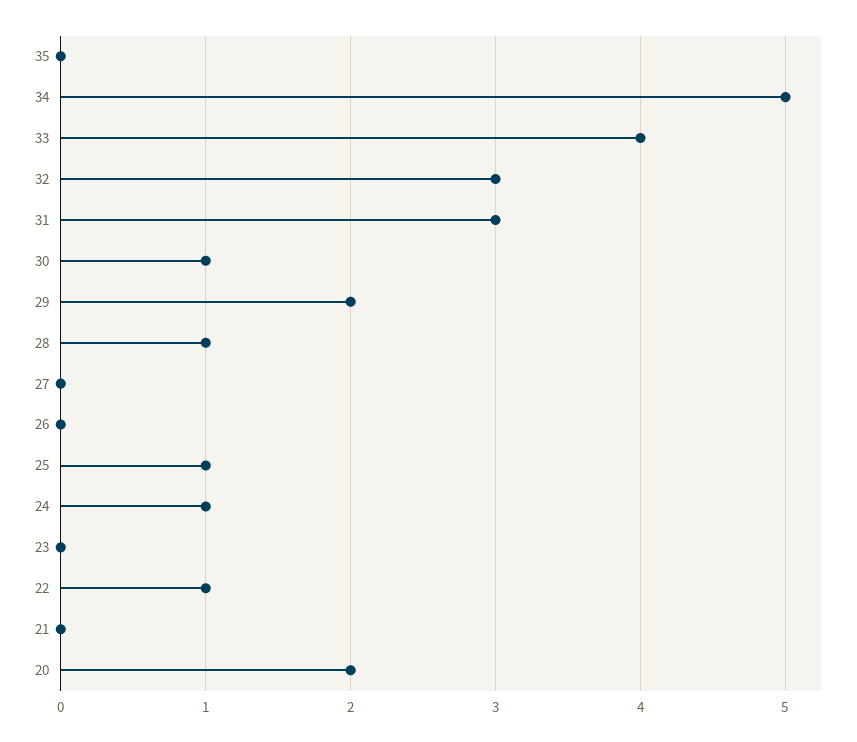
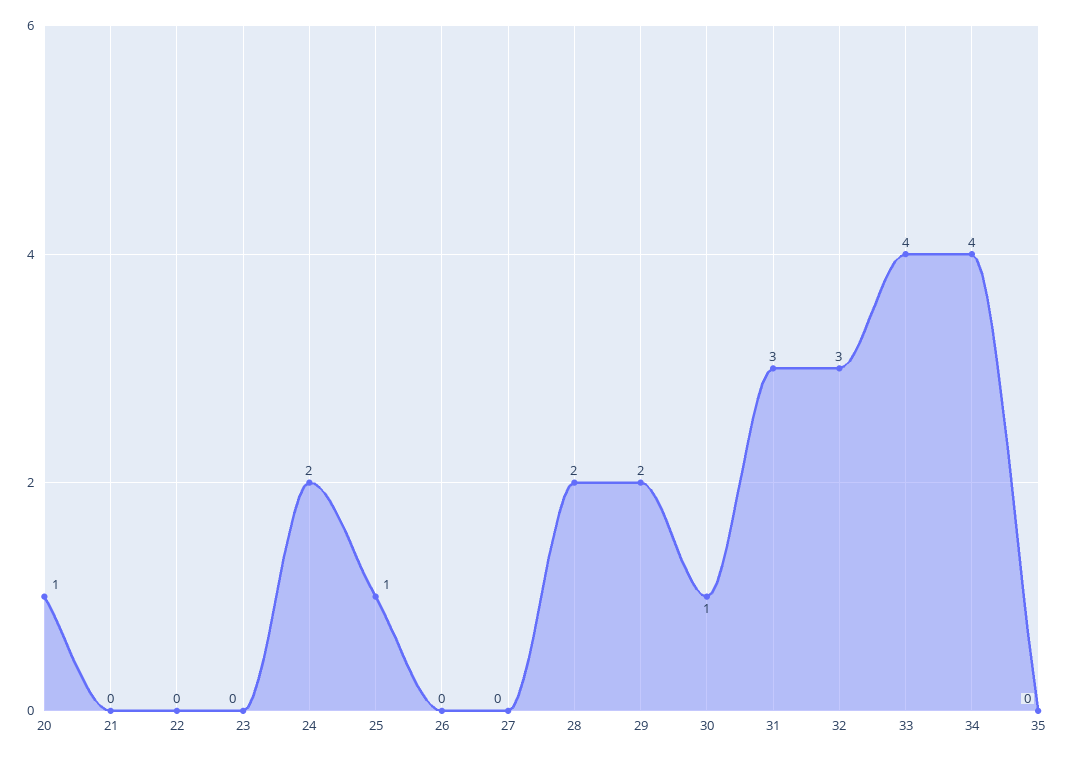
  {
    "35": 0,
-   "34": 5,
+   "34": 4,
    "33": 4,
    "32": 3,
    "31": 3,
    "30": 1,
    "29": 2,
-   "28": 1,
+   "28": 2,
    "27": 0,
    "26": 0,
    "25": 1,
-   "24": 1,
+   "24": 2,
    "23": 0,
-   "22": 1,
+   "22": 0,
    "21": 0,
-   "20": 2
+   "20": 1
  }

